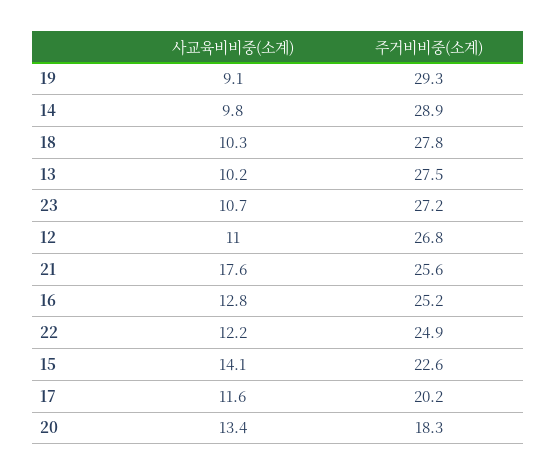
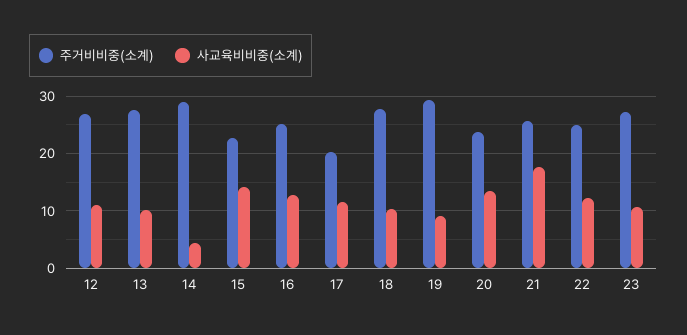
  {
    "사교육비비중(소계)": {
      "19": 9.1,
-     "14": 9.8,
+     "14": 4,
      "18": 10.3,
      "13": 10.2,
      "23": 10.7,
      "12": 11,
      "21": 17.6,
      "16": 12.8,
      "22": 12.2,
      "15": 14.1,
      "17": 11.6,
      "20": 13.4
    },
    "주거비비중(소계)": {
      "19": 29.3,
      "14": 28.9,
      "18": 27.8,
      "13": 27.5,
      "23": 27.2,
      "12": 26.8,
      "21": 25.6,
      "16": 25.2,
      "22": 24.9,
      "15": 22.6,
      "17": 20.2,
-     "20": 18.3
+     "20": 24
    }
  }

